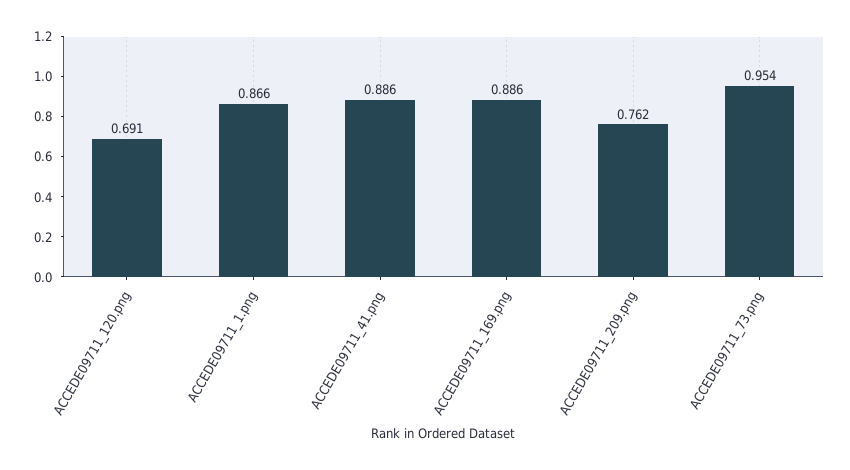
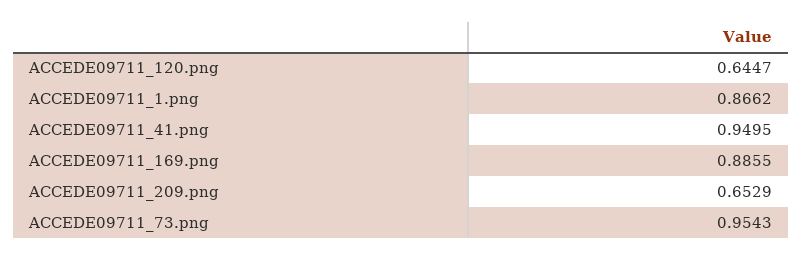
  {
-   "ACCEDE09711_120.png": 0.691,
+   "ACCEDE09711_120.png": 0.6447,
    "ACCEDE09711_1.png": 0.8662,
-   "ACCEDE09711_41.png": 0.886,
+   "ACCEDE09711_41.png": 0.9495,
    "ACCEDE09711_169.png": 0.8855,
-   "ACCEDE09711_209.png": 0.762,
+   "ACCEDE09711_209.png": 0.6529,
    "ACCEDE09711_73.png": 0.9543
  }

